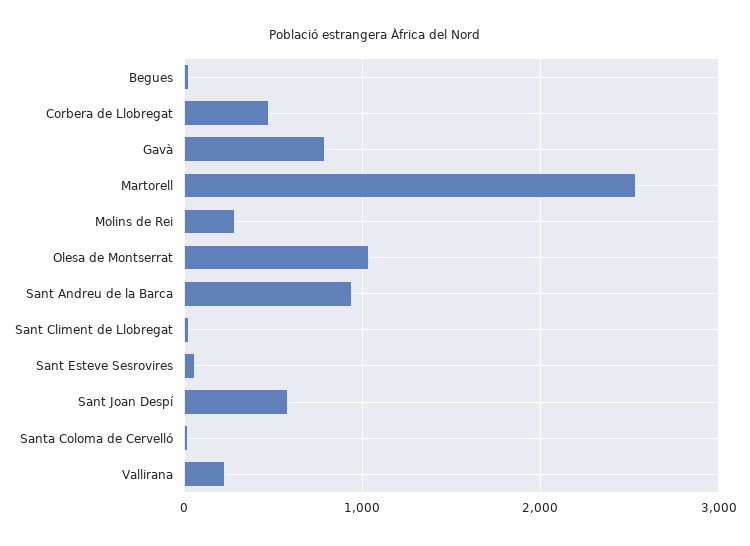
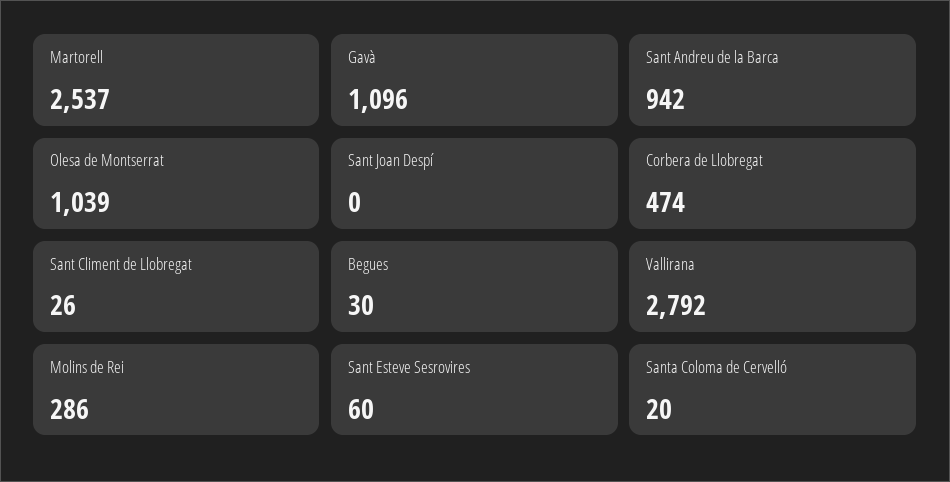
  {
    "Begues": 30,
    "Corbera de Llobregat": 474,
-   "Gavà": 800,
+   "Gavà": 1096,
    "Martorell": 2537,
    "Molins de Rei": 286,
    "Olesa de Montserrat": 1039,
    "Sant Andreu de la Barca": 942,
    "Sant Climent de Llobregat": 26,
    "Sant Esteve Sesrovires": 60,
-   "Sant Joan Despí": 600,
+   "Sant Joan Despí": 0,
    "Santa Coloma de Cervelló": 20,
-   "Vallirana": 200
+   "Vallirana": 2792
  }

